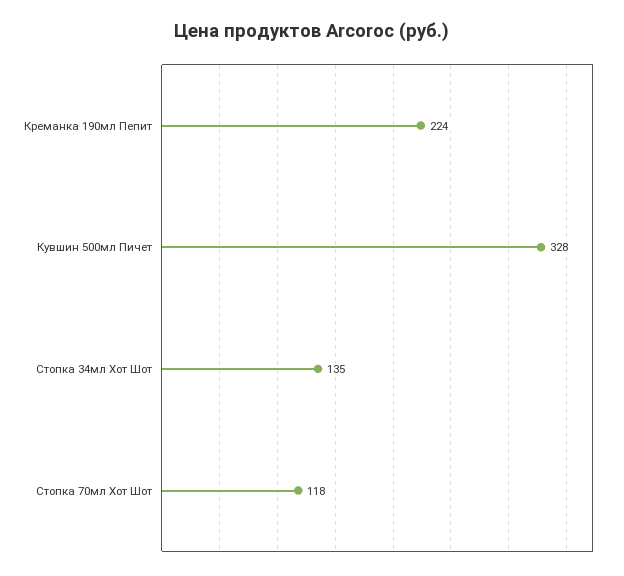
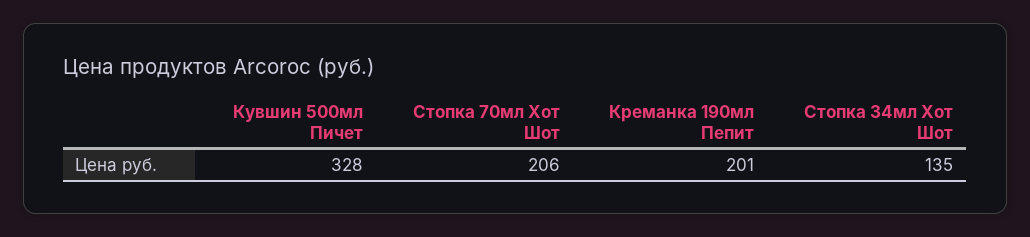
  {
-   "Креманка 190мл Пепит": 224,
+   "Креманка 190мл Пепит": 201,
    "Кувшин 500мл Пичет": 328,
    "Стопка 34мл Хот Шот": 135,
-   "Стопка 70мл Хот Шот": 118
+   "Стопка 70мл Хот Шот": 206
  }

